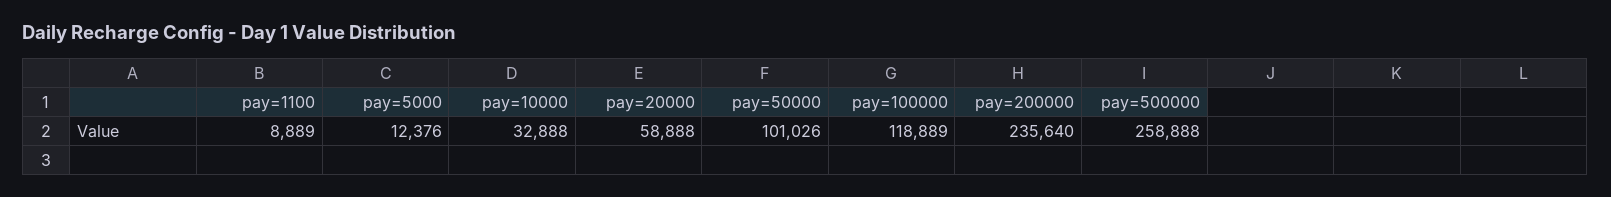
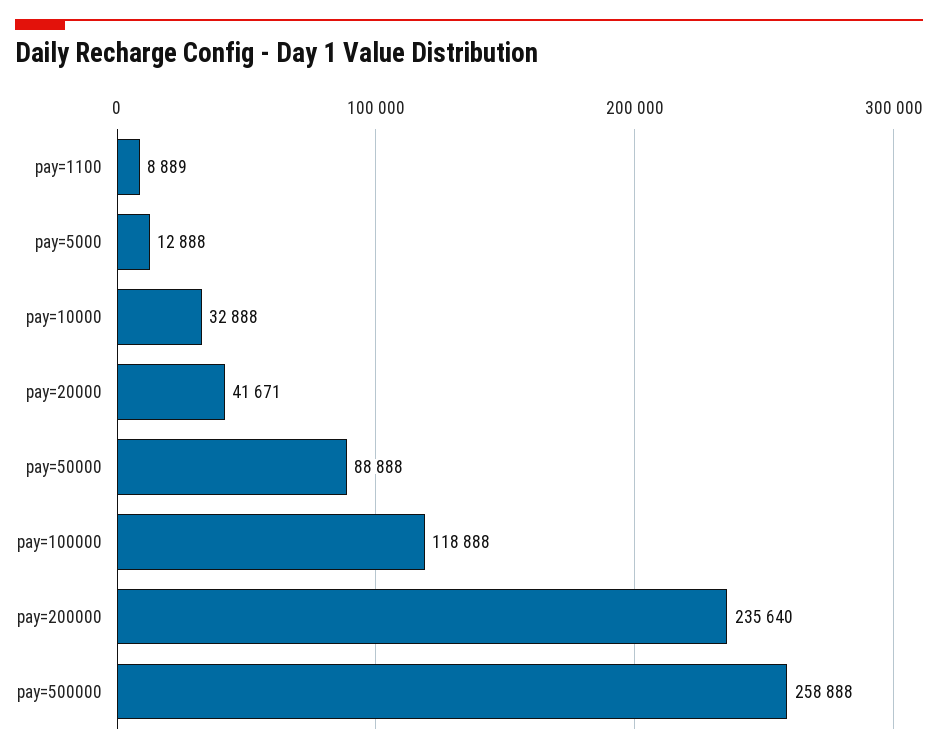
  {
    "pay=1100": 8889,
-   "pay=5000": 12376,
+   "pay=5000": 12888,
    "pay=10000": 32888,
-   "pay=20000": 58888,
+   "pay=20000": 41671,
-   "pay=50000": 101026,
+   "pay=50000": 88888,
-   "pay=100000": 118889,
+   "pay=100000": 118888,
    "pay=200000": 235640,
    "pay=500000": 258888
  }

